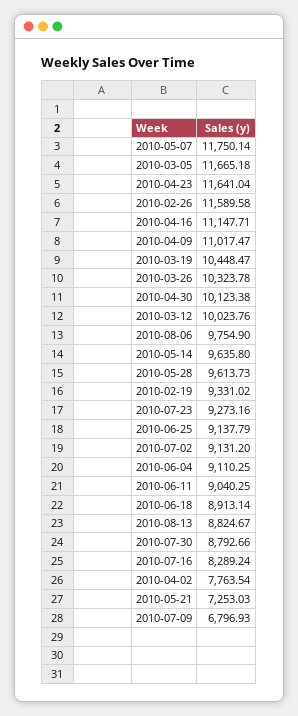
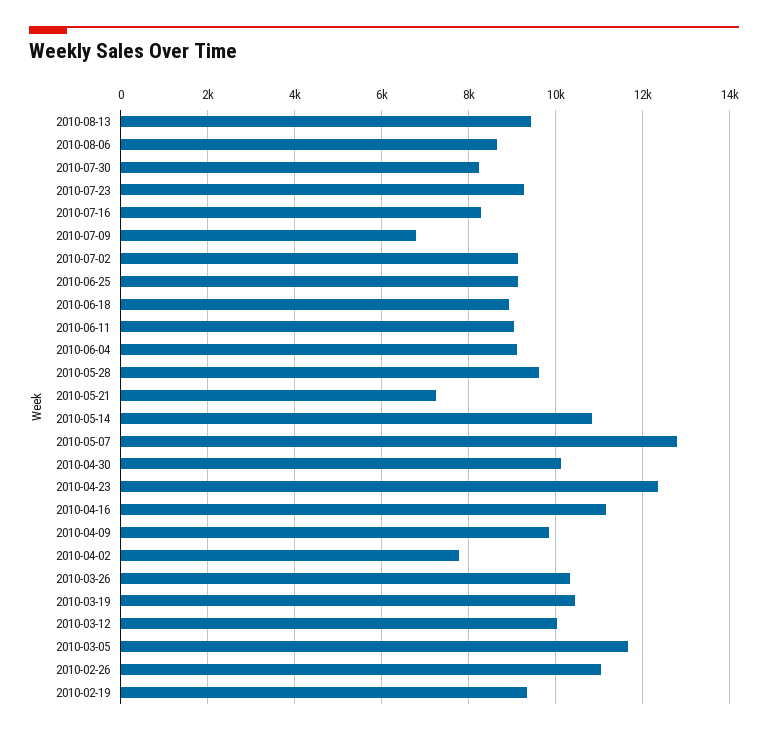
  {
-   "2010-05-07": 11750.14,
+   "2010-05-07": 12800,
    "2010-03-05": 11665.18,
-   "2010-04-23": 11641.04,
+   "2010-04-23": 12400,
-   "2010-02-26": 11589.58,
+   "2010-02-26": 11000,
    "2010-04-16": 11147.71,
-   "2010-04-09": 11017.47,
+   "2010-04-09": 9800,
    "2010-03-19": 10448.47,
    "2010-03-26": 10323.78,
    "2010-04-30": 10123.38,
    "2010-03-12": 10023.76,
-   "2010-08-06": 9754.9,
+   "2010-08-06": 8600,
-   "2010-05-14": 9635.8,
+   "2010-05-14": 10800,
    "2010-05-28": 9613.73,
    "2010-02-19": 9331.02,
    "2010-07-23": 9273.16,
    "2010-06-25": 9137.79,
    "2010-07-02": 9131.2,
    "2010-06-04": 9110.25,
    "2010-06-11": 9040.25,
    "2010-06-18": 8913.14,
-   "2010-08-13": 8824.67,
+   "2010-08-13": 9400,
-   "2010-07-30": 8792.66,
+   "2010-07-30": 8200,
    "2010-07-16": 8289.24,
    "2010-04-02": 7763.54,
    "2010-05-21": 7253.03,
    "2010-07-09": 6796.93
  }

